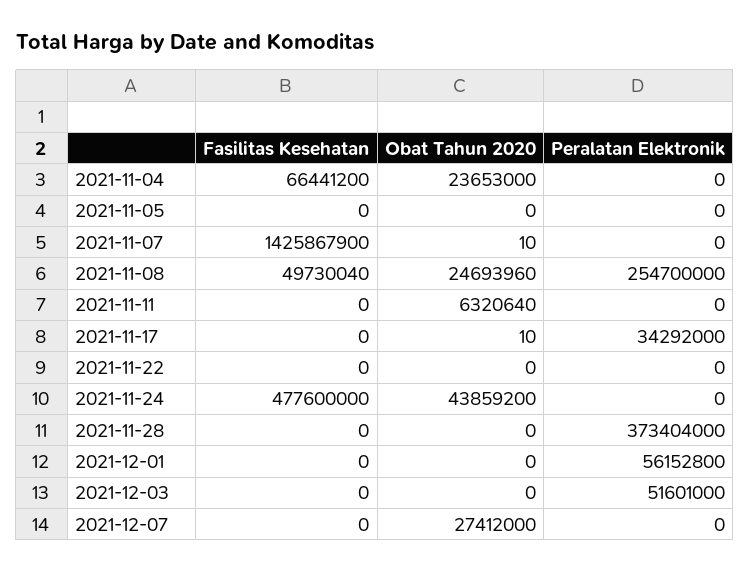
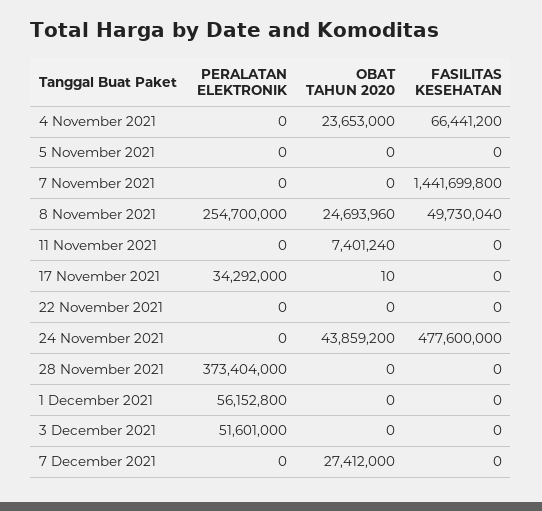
  {
    "Fasilitas Kesehatan": {
      "2021-11-04": 66441200,
      "2021-11-05": 0,
-     "2021-11-07": 1425867900,
+     "2021-11-07": 1441699800,
      "2021-11-08": 49730040,
      "2021-11-11": 0,
      "2021-11-17": 0,
      "2021-11-22": 0,
      "2021-11-24": 477600000,
      "2021-11-28": 0,
      "2021-12-01": 0,
      "2021-12-03": 0,
      "2021-12-07": 0
    },
    "Obat Tahun 2020": {
      "2021-11-04": 23653000,
      "2021-11-05": 0,
-     "2021-11-07": 10,
+     "2021-11-07": 0,
      "2021-11-08": 24693960,
-     "2021-11-11": 6320640,
+     "2021-11-11": 7401240,
      "2021-11-17": 10,
      "2021-11-22": 0,
      "2021-11-24": 43859200,
      "2021-11-28": 0,
      "2021-12-01": 0,
      "2021-12-03": 0,
      "2021-12-07": 27412000
    },
    "Peralatan Elektronik": {
      "2021-11-04": 0,
      "2021-11-05": 0,
      "2021-11-07": 0,
      "2021-11-08": 254700000,
      "2021-11-11": 0,
      "2021-11-17": 34292000,
      "2021-11-22": 0,
      "2021-11-24": 0,
      "2021-11-28": 373404000,
      "2021-12-01": 56152800,
      "2021-12-03": 51601000,
      "2021-12-07": 0
    }
  }

